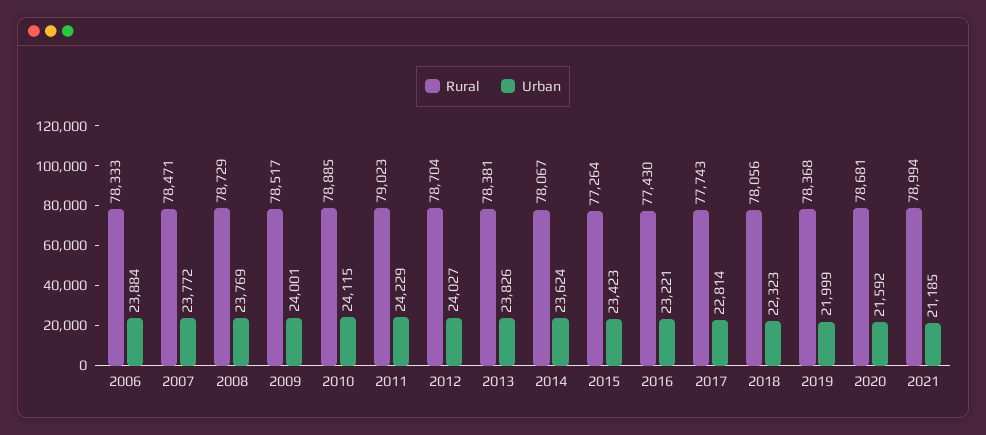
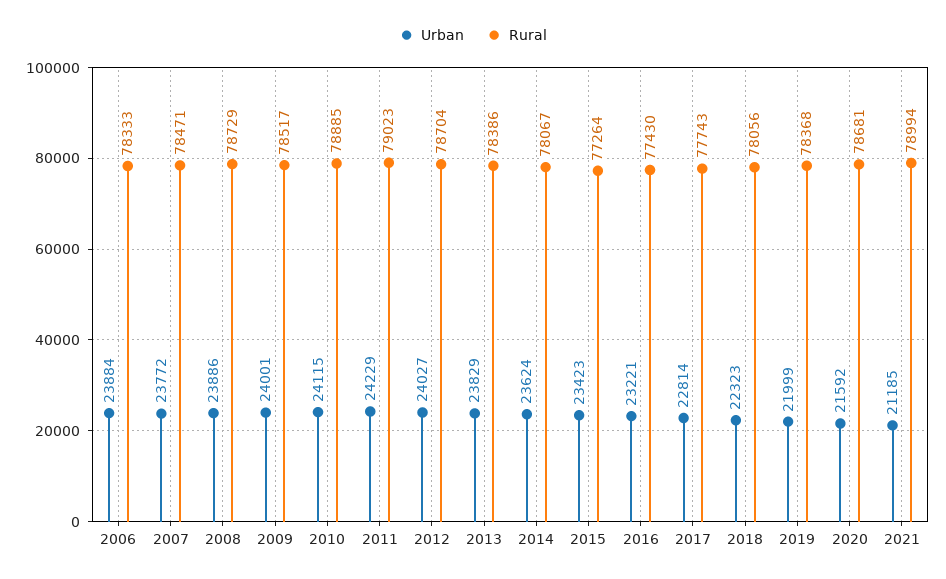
  {
    "Rural": {
      "2006": 78333,
      "2007": 78471,
      "2008": 78729,
      "2009": 78517,
      "2010": 78885,
      "2011": 79023,
      "2012": 78704,
-     "2013": 78381,
+     "2013": 78386,
      "2014": 78067,
      "2015": 77264,
      "2016": 77430,
      "2017": 77743,
      "2018": 78056,
      "2019": 78368,
      "2020": 78681,
      "2021": 78994
    },
    "Urban": {
      "2006": 23884,
      "2007": 23772,
-     "2008": 23769,
+     "2008": 23886,
      "2009": 24001,
      "2010": 24115,
      "2011": 24229,
      "2012": 24027,
-     "2013": 23826,
+     "2013": 23829,
      "2014": 23624,
      "2015": 23423,
      "2016": 23221,
      "2017": 22814,
      "2018": 22323,
      "2019": 21999,
      "2020": 21592,
      "2021": 21185
    }
  }

